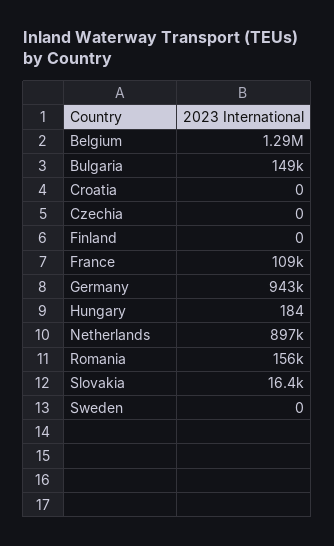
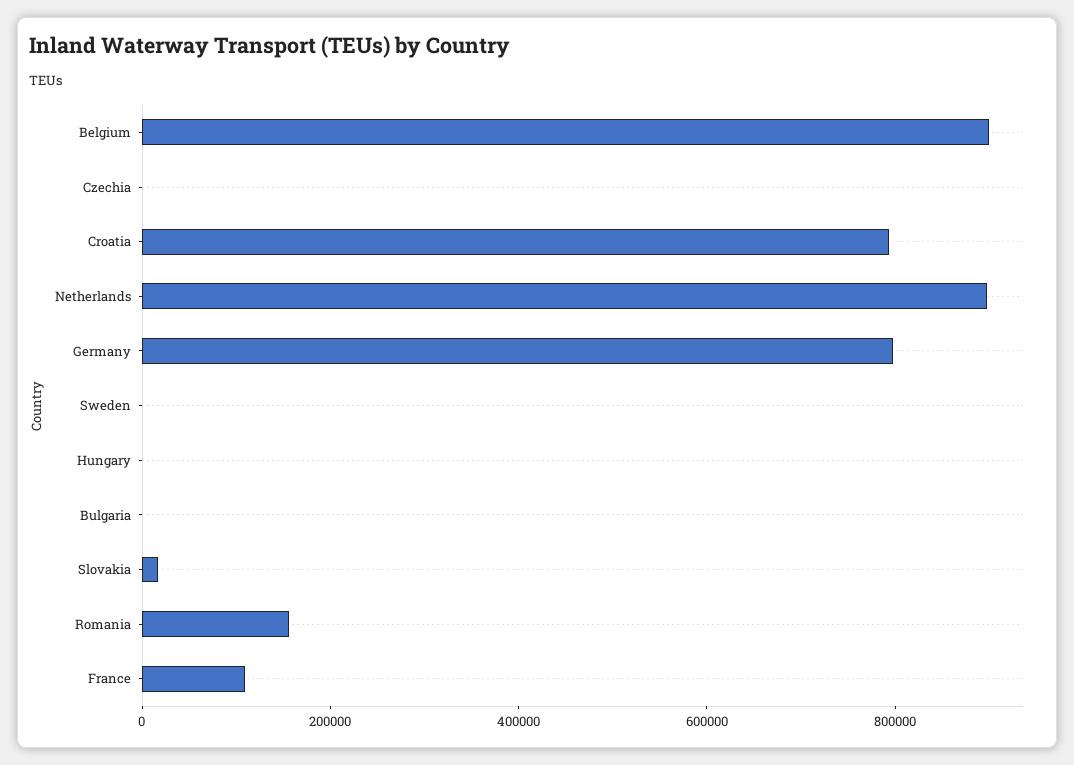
  {
-   "Belgium": 1290000,
+   "Belgium": 900000,
-   "Bulgaria": 149000,
+   "Bulgaria": 0,
-   "Croatia": 0,
+   "Croatia": 800000,
    "Czechia": 0,
-   "Finland": 0,
    "France": 109000,
-   "Germany": 943000,
+   "Germany": 800000,
    "Hungary": 184,
    "Netherlands": 897000,
    "Romania": 156000,
    "Slovakia": 16400,
    "Sweden": 0
  }

